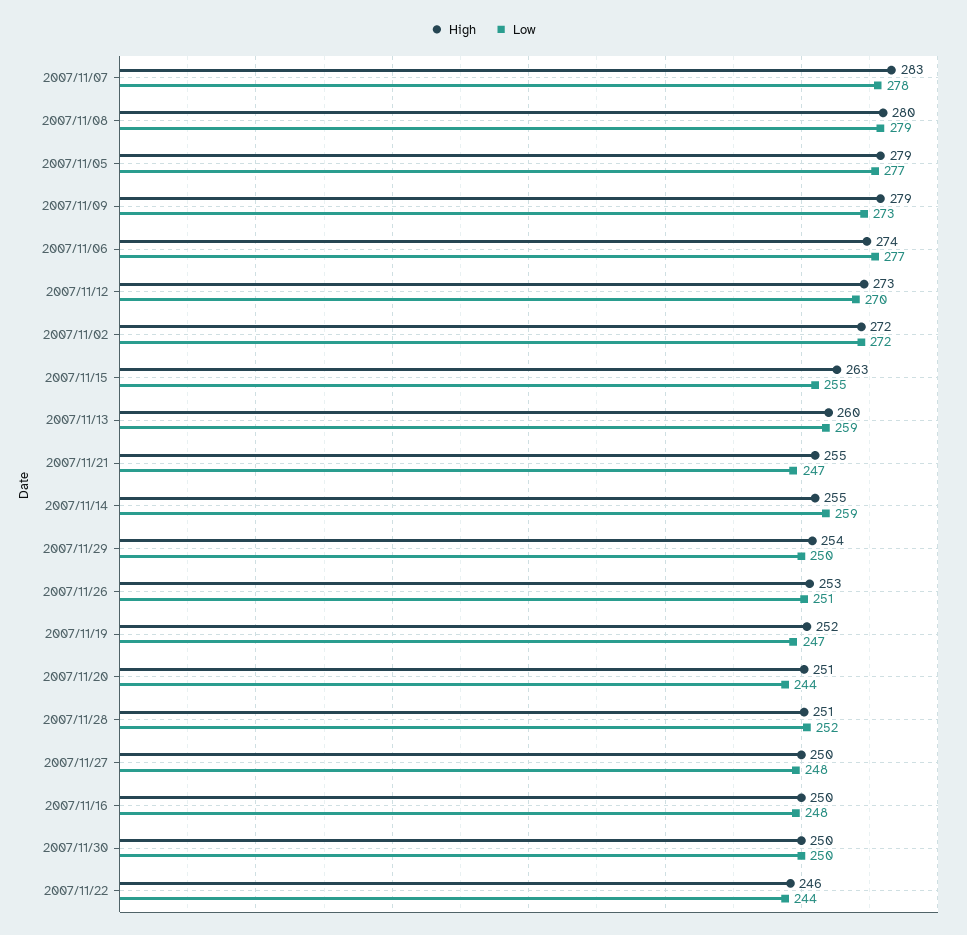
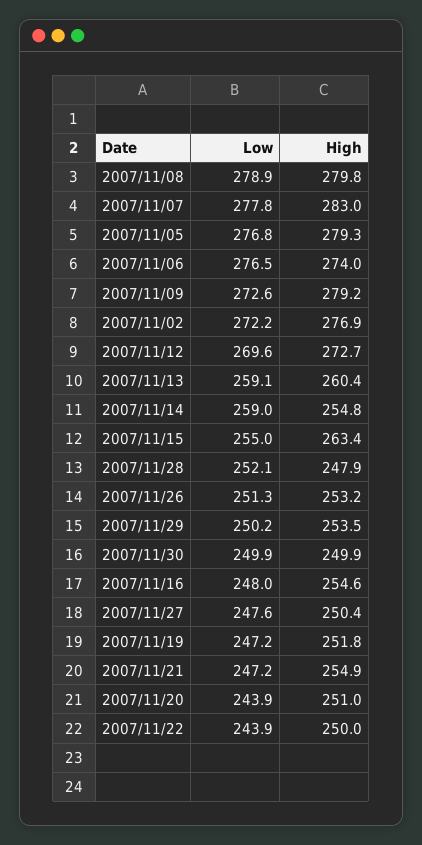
  {
    "High": {
      "2007/11/07": 283,
      "2007/11/08": 279.8,
      "2007/11/05": 279.3,
      "2007/11/09": 279.2,
      "2007/11/06": 274,
      "2007/11/12": 272.7,
-     "2007/11/02": 272,
+     "2007/11/02": 276.9,
      "2007/11/15": 263.4,
      "2007/11/13": 260.4,
      "2007/11/21": 254.9,
      "2007/11/14": 254.8,
      "2007/11/29": 253.5,
      "2007/11/26": 253.2,
      "2007/11/19": 251.8,
      "2007/11/20": 251,
-     "2007/11/28": 251,
+     "2007/11/28": 247.9,
      "2007/11/27": 250.4,
-     "2007/11/16": 250,
+     "2007/11/16": 254.6,
      "2007/11/30": 249.9,
-     "2007/11/22": 246
+     "2007/11/22": 250
    },
    "Low": {
      "2007/11/07": 277.8,
      "2007/11/08": 278.9,
      "2007/11/05": 276.8,
      "2007/11/09": 272.6,
      "2007/11/06": 276.5,
      "2007/11/12": 269.6,
      "2007/11/02": 272.2,
      "2007/11/15": 255,
      "2007/11/13": 259.1,
      "2007/11/21": 247.2,
      "2007/11/14": 259,
      "2007/11/29": 250.2,
      "2007/11/26": 251.3,
      "2007/11/19": 247.2,
      "2007/11/20": 243.9,
      "2007/11/28": 252.1,
      "2007/11/27": 247.6,
      "2007/11/16": 248,
      "2007/11/30": 249.9,
      "2007/11/22": 243.9
    }
  }

